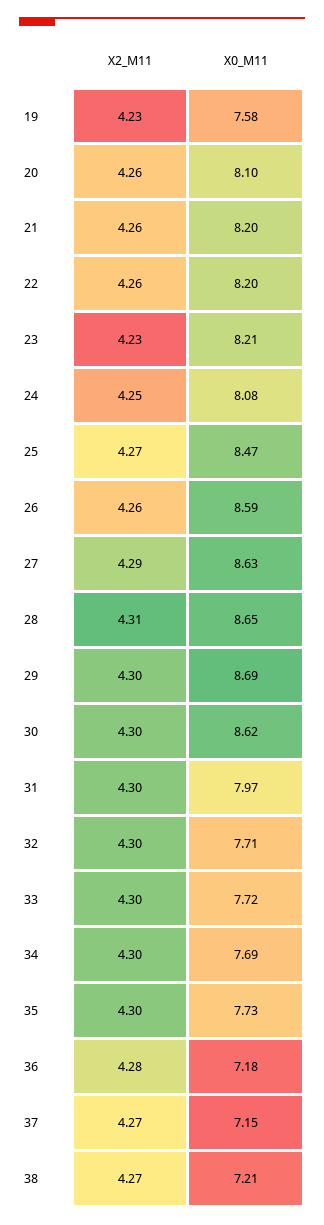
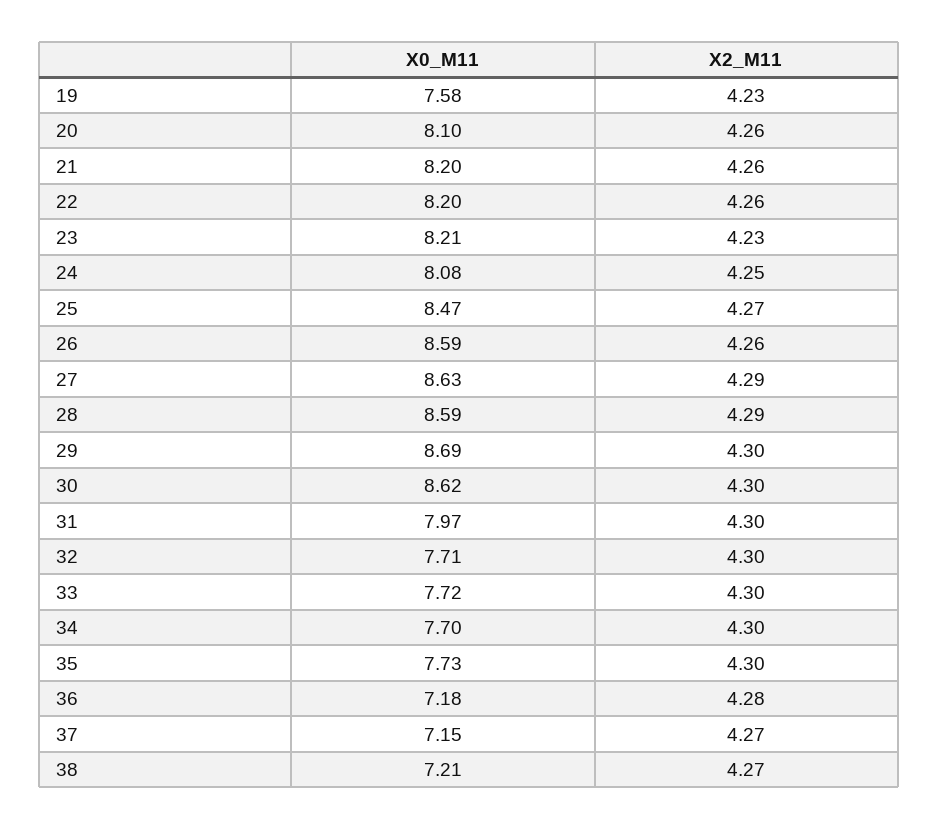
  {
    "X2_M11": {
      "19": 4.23,
      "20": 4.26,
      "21": 4.26,
      "22": 4.26,
      "23": 4.23,
      "24": 4.25,
      "25": 4.27,
      "26": 4.26,
      "27": 4.29,
-     "28": 4.31,
+     "28": 4.29,
      "29": 4.3,
      "30": 4.3,
      "31": 4.3,
      "32": 4.3,
      "33": 4.3,
      "34": 4.3,
      "35": 4.3,
      "36": 4.28,
      "37": 4.27,
      "38": 4.27
    },
    "X0_M11": {
      "19": 7.58,
      "20": 8.1,
      "21": 8.2,
      "22": 8.2,
      "23": 8.21,
      "24": 8.08,
      "25": 8.47,
      "26": 8.59,
      "27": 8.63,
-     "28": 8.65,
+     "28": 8.59,
      "29": 8.69,
      "30": 8.62,
      "31": 7.97,
      "32": 7.71,
      "33": 7.72,
-     "34": 7.69,
+     "34": 7.7,
      "35": 7.73,
      "36": 7.18,
      "37": 7.15,
      "38": 7.21
    }
  }

